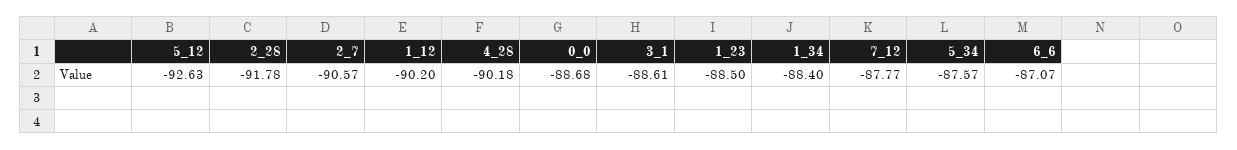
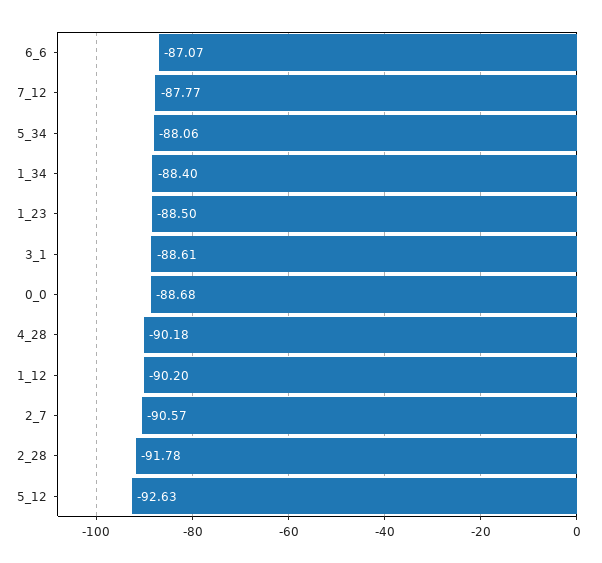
  {
    "5_12": -92.63,
    "2_28": -91.78,
    "2_7": -90.57,
    "1_12": -90.2,
    "4_28": -90.18,
    "0_0": -88.68,
    "3_1": -88.61,
    "1_23": -88.5,
    "1_34": -88.4,
    "7_12": -87.77,
-   "5_34": -87.57,
+   "5_34": -88.06,
    "6_6": -87.07
  }

